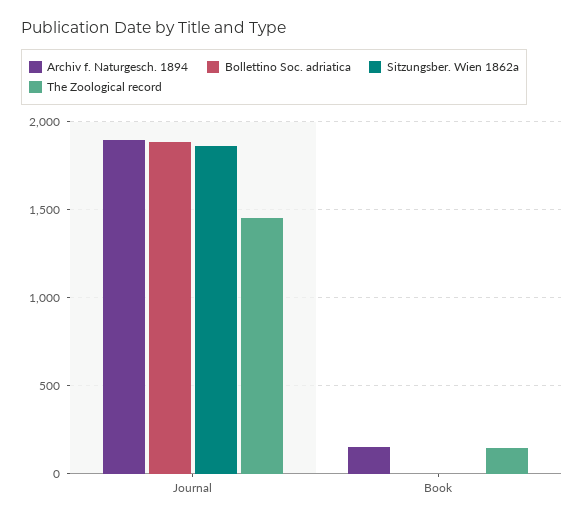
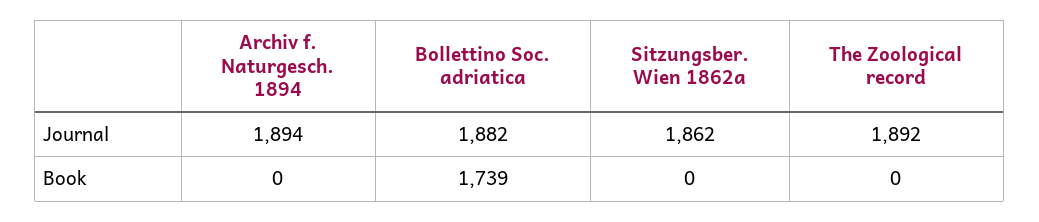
  {
    "Archiv f. Naturgesch. 1894": {
      "Journal": 1894,
-     "Book": 150
+     "Book": 0
    },
    "Bollettino Soc. adriatica": {
      "Journal": 1882,
-     "Book": 0
+     "Book": 1739
    },
    "Sitzungsber. Wien 1862a": {
      "Journal": 1862,
      "Book": 0
    },
    "The Zoological record": {
-     "Journal": 1450,
+     "Journal": 1892,
-     "Book": 150
+     "Book": 0
    }
  }

